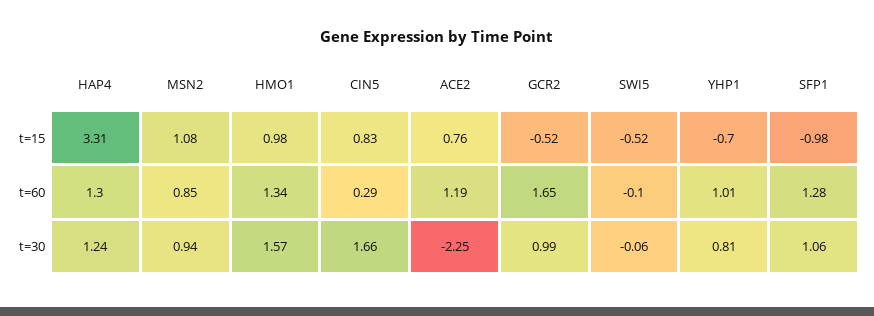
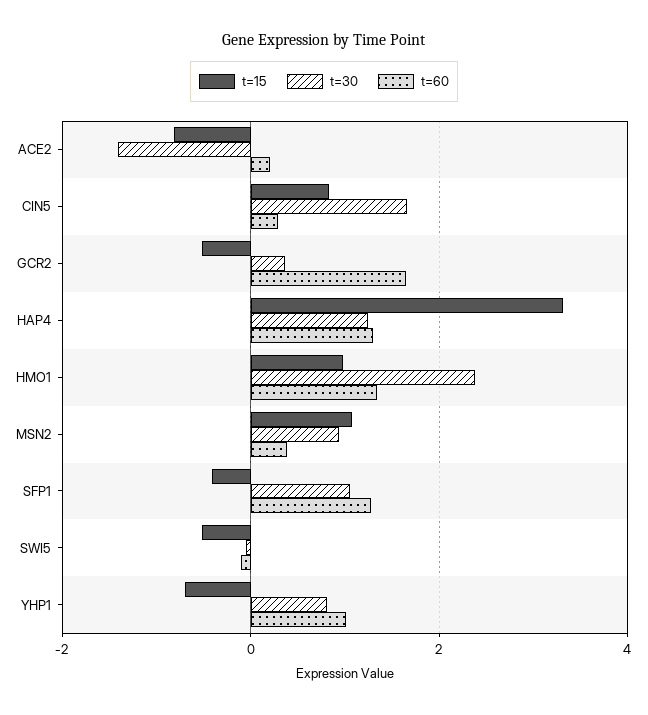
  {
    "t=15": {
      "HAP4": 3.31,
      "MSN2": 1.08,
      "HMO1": 0.98,
      "CIN5": 0.83,
-     "ACE2": 0.76,
+     "ACE2": -0.8,
      "GCR2": -0.52,
      "SWI5": -0.52,
      "YHP1": -0.7,
-     "SFP1": -0.98
+     "SFP1": -0.4
    },
    "t=60": {
      "HAP4": 1.3,
-     "MSN2": 0.85,
+     "MSN2": 0.4,
      "HMO1": 1.34,
      "CIN5": 0.29,
-     "ACE2": 1.19,
+     "ACE2": 0.2,
      "GCR2": 1.65,
      "SWI5": -0.1,
      "YHP1": 1.01,
      "SFP1": 1.28
    },
    "t=30": {
      "HAP4": 1.24,
      "MSN2": 0.94,
-     "HMO1": 1.57,
+     "HMO1": 2.4,
      "CIN5": 1.66,
-     "ACE2": -2.25,
+     "ACE2": -1.4,
-     "GCR2": 0.99,
+     "GCR2": 0.4,
      "SWI5": -0.06,
      "YHP1": 0.81,
      "SFP1": 1.06
    }
  }

